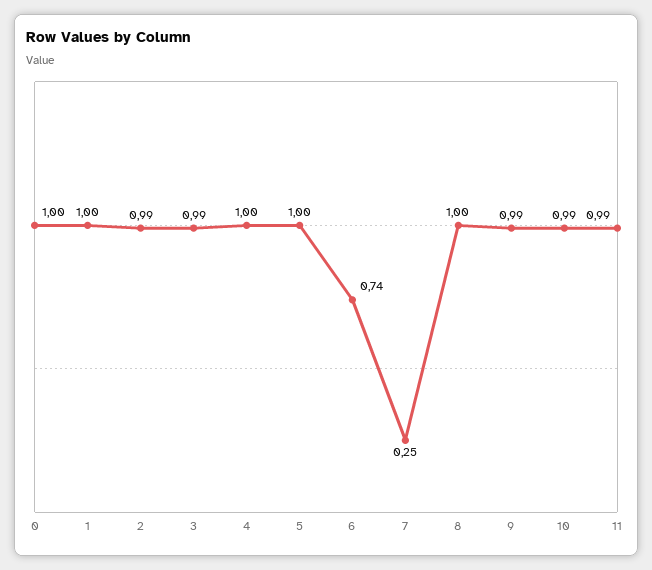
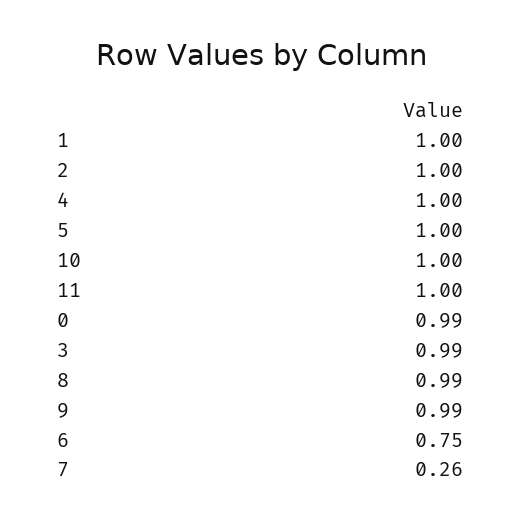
  {
-   "0": 1,
+   "0": 0.99,
    "1": 1,
-   "2": 0.99,
+   "2": 1,
    "3": 0.99,
    "4": 1,
    "5": 1,
-   "6": 0.74,
+   "6": 0.75,
-   "7": 0.25,
+   "7": 0.26,
-   "8": 1,
+   "8": 0.99,
    "9": 0.99,
-   "10": 0.99,
+   "10": 1,
-   "11": 0.99
+   "11": 1
  }

